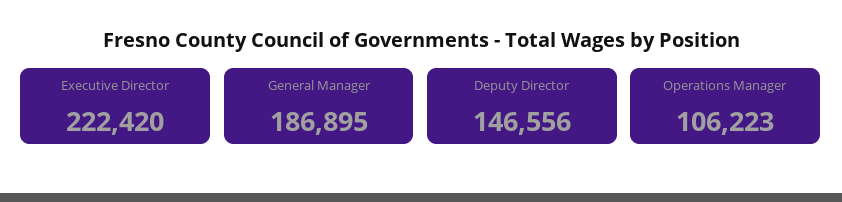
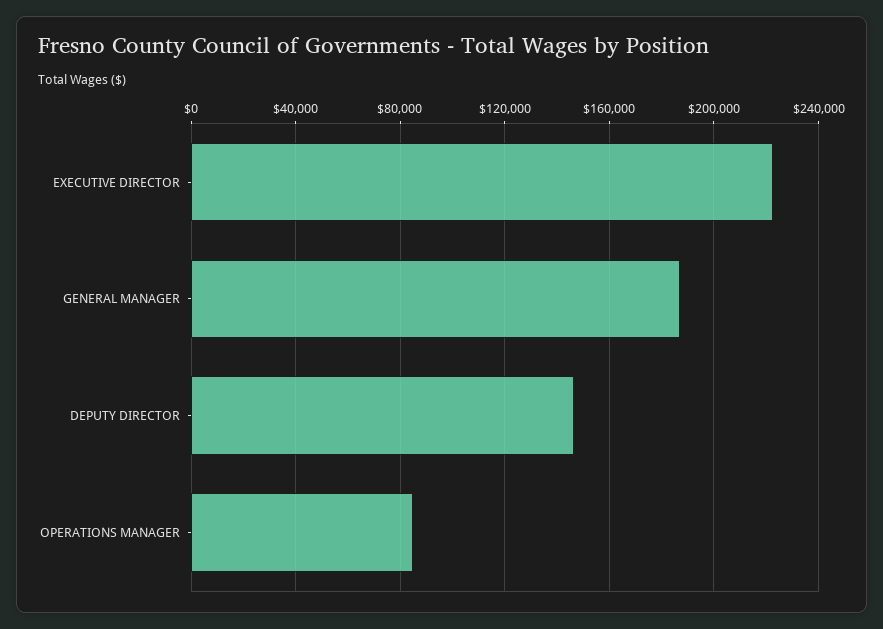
  {
    "Executive Director": 222420,
    "General Manager": 186895,
    "Deputy Director": 146556,
-   "Operations Manager": 106223
+   "Operations Manager": 85000
  }

